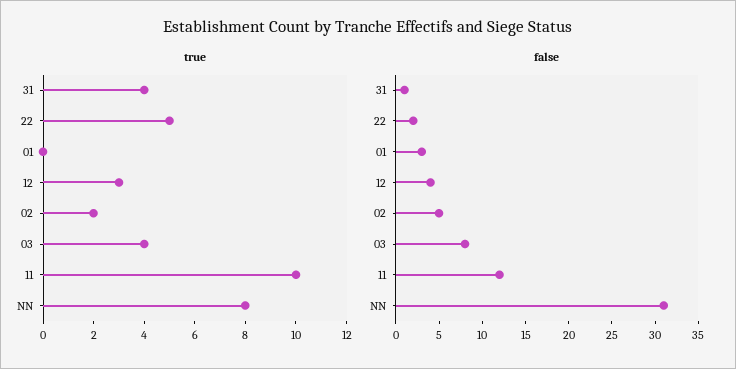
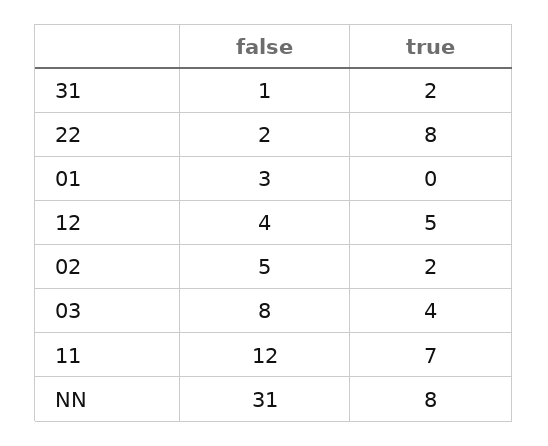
  {
    "true": {
-     "31": 4,
+     "31": 2,
-     "22": 5,
+     "22": 8,
      "01": 0,
-     "12": 3,
+     "12": 5,
      "02": 2,
      "03": 4,
-     "11": 10,
+     "11": 7,
      "NN": 8
    },
    "false": {
      "31": 1,
      "22": 2,
      "01": 3,
      "12": 4,
      "02": 5,
      "03": 8,
      "11": 12,
      "NN": 31
    }
  }

